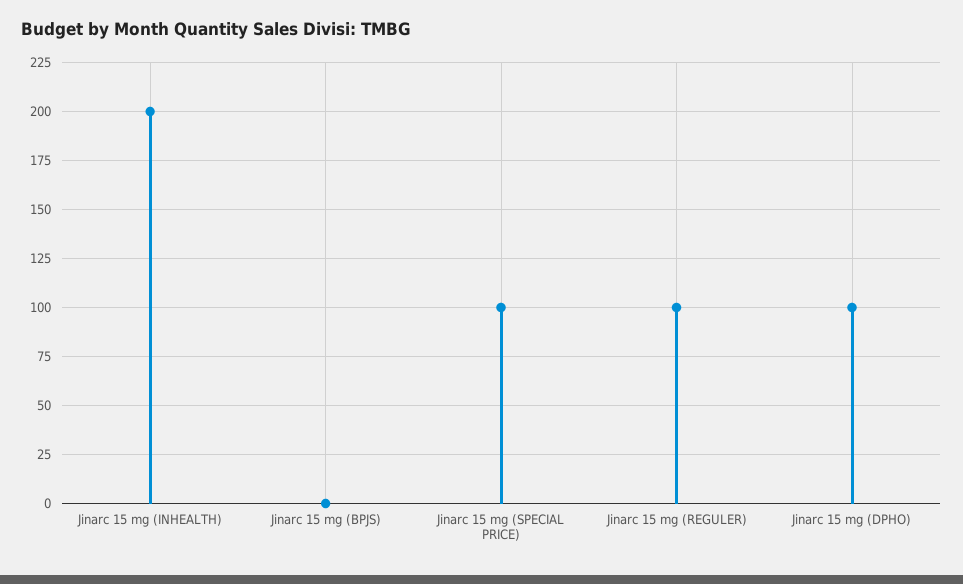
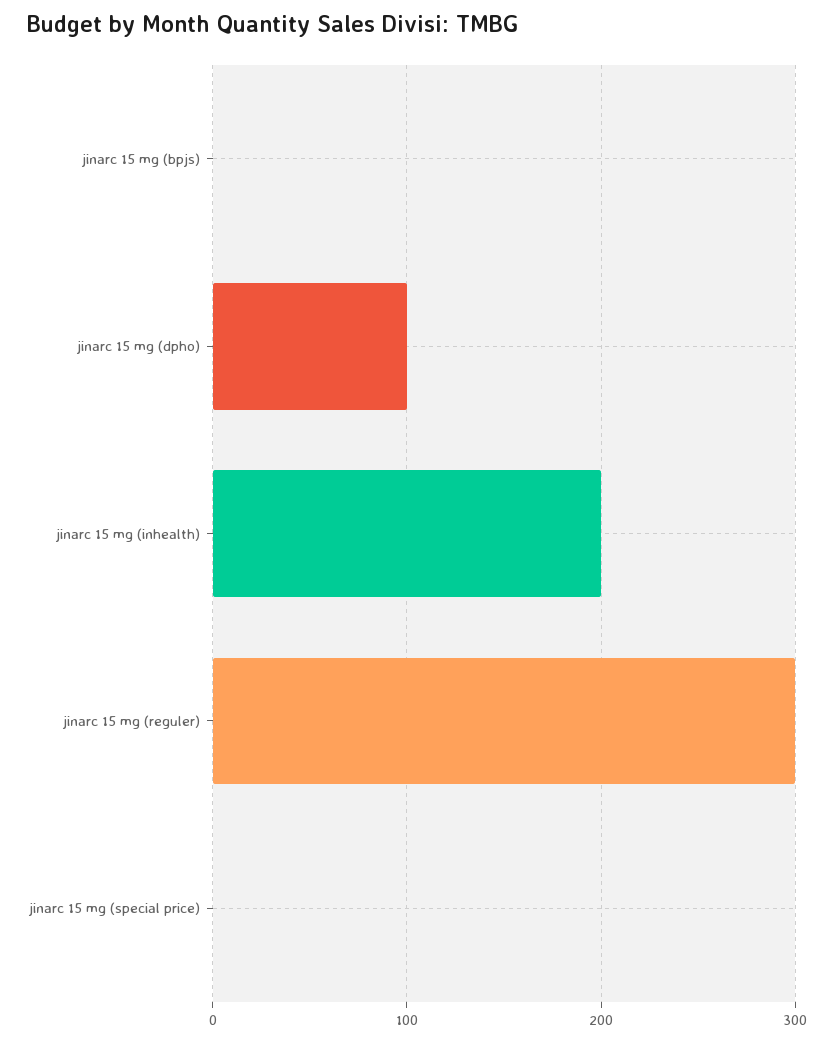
  {
    "Jinarc 15 mg (INHEALTH)": 200,
    "Jinarc 15 mg (BPJS)": 0,
-   "Jinarc 15 mg (SPECIAL PRICE)": 100,
+   "Jinarc 15 mg (SPECIAL PRICE)": 0,
-   "Jinarc 15 mg (REGULER)": 100,
+   "Jinarc 15 mg (REGULER)": 300,
    "Jinarc 15 mg (DPHO)": 100
  }

